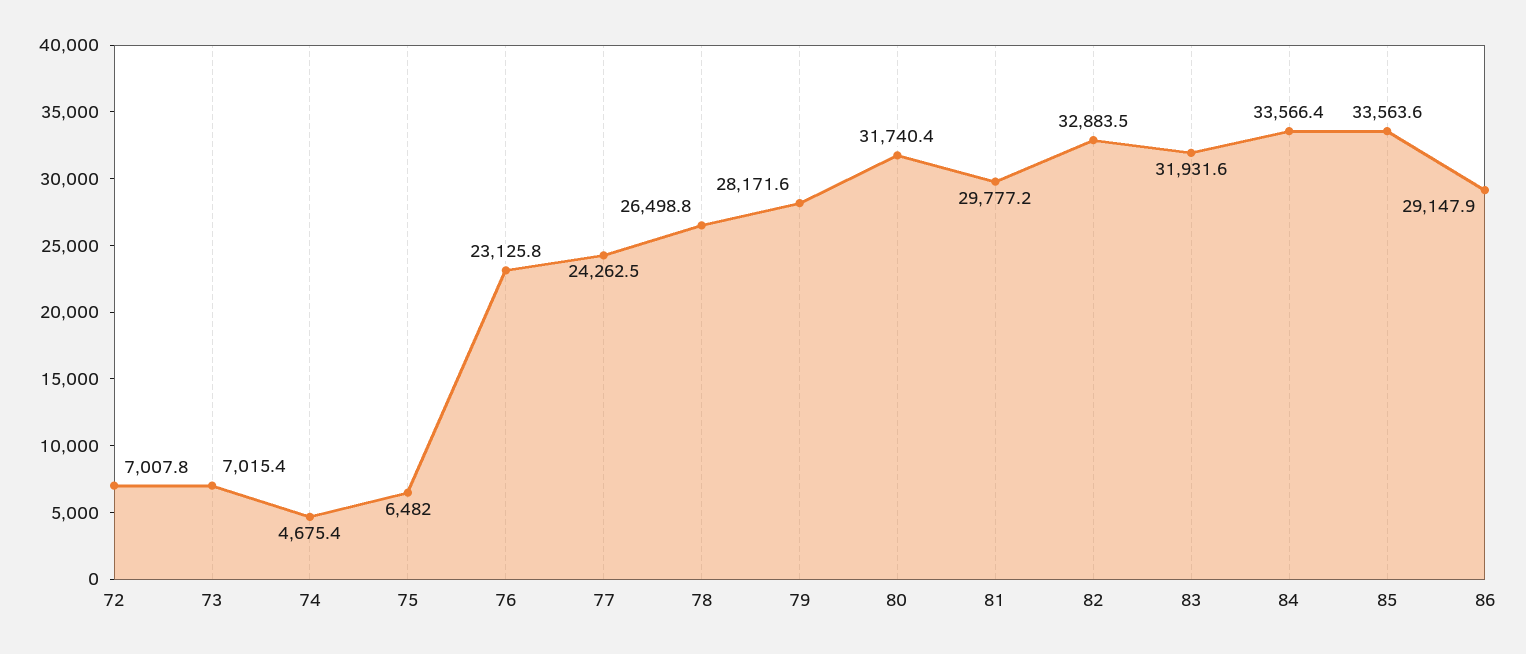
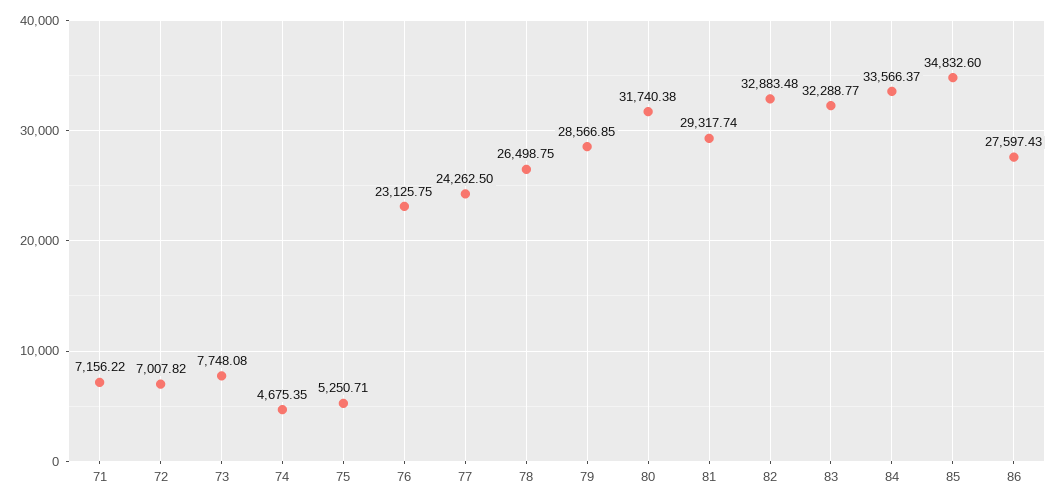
  {
    "72": 7007.82,
-   "73": 7015.4,
+   "73": 7748.08,
    "74": 4675.35,
-   "75": 6482,
+   "75": 5250.71,
    "76": 23125.75,
    "77": 24262.5,
    "78": 26498.75,
-   "79": 28171.6,
+   "79": 28566.85,
    "80": 31740.38,
-   "81": 29777.2,
+   "81": 29317.74,
    "82": 32883.48,
-   "83": 31931.6,
+   "83": 32288.77,
    "84": 33566.37,
-   "85": 33563.6,
+   "85": 34832.6,
-   "86": 29147.9
+   "86": 27597.43,
+   "71": 7156.22
  }

